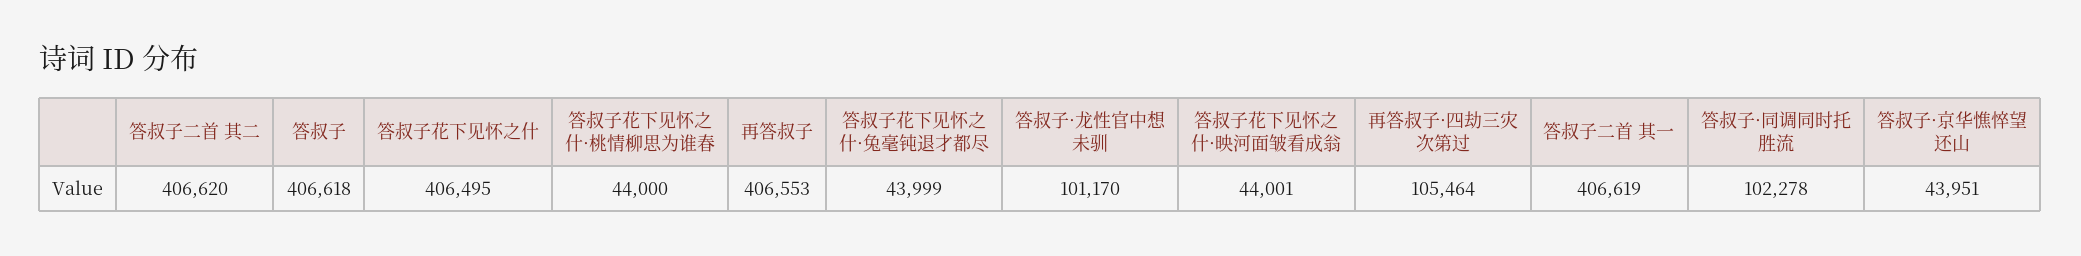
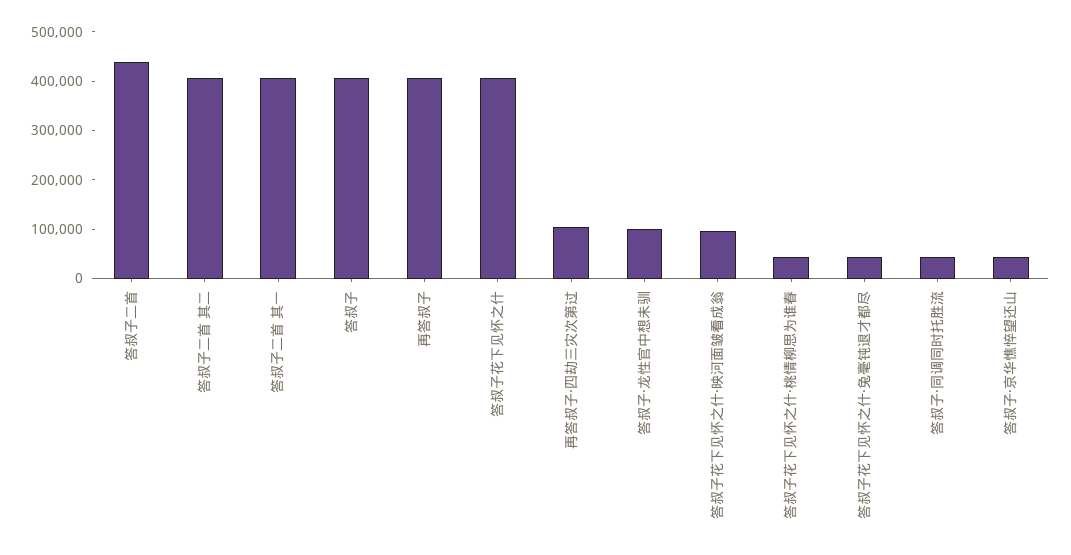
  {
    "答叔子二首 其二": 406620,
    "答叔子": 406618,
    "答叔子花下见怀之什": 406495,
    "答叔子花下见怀之什·桃情柳思为谁春": 44000,
    "再答叔子": 406553,
    "答叔子花下见怀之什·兔毫钝退才都尽": 43999,
    "答叔子·龙性官中想未驯": 101170,
-   "答叔子花下见怀之什·映河面皱看成翁": 44001,
+   "答叔子花下见怀之什·映河面皱看成翁": 100000,
    "再答叔子·四劫三灾次第过": 105464,
    "答叔子二首 其一": 406619,
-   "答叔子·同调同时托胜流": 102278,
+   "答叔子·同调同时托胜流": 40000,
-   "答叔子·京华憔悴望还山": 43951
+   "答叔子·京华憔悴望还山": 43951,
+   "答叔子二首": 440000
  }

